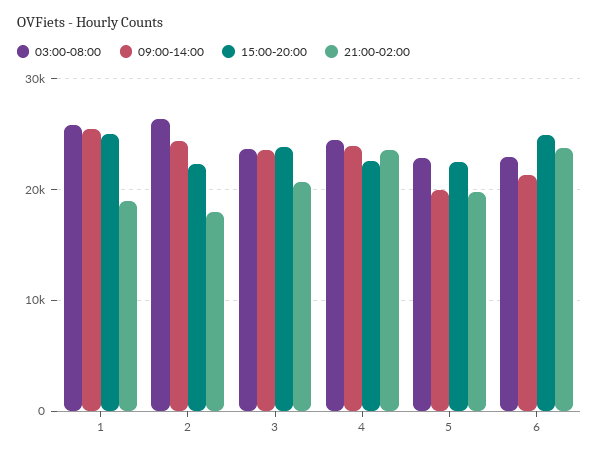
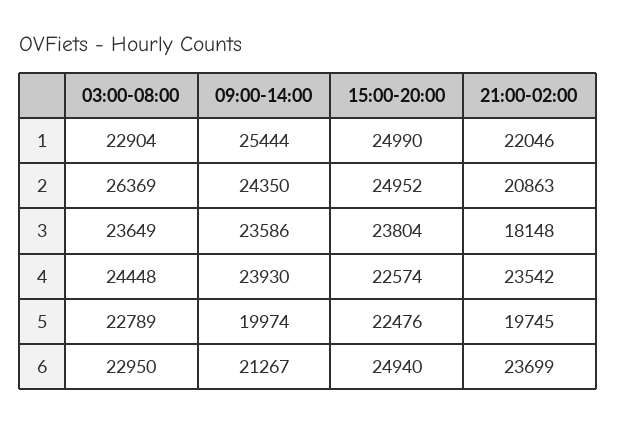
  {
    "03:00-08:00": {
-     "1": 26000,
+     "1": 22904,
      "2": 26369,
      "3": 23649,
      "4": 24448,
      "5": 22789,
      "6": 22950
    },
    "09:00-14:00": {
      "1": 25444,
      "2": 24350,
      "3": 23586,
      "4": 23930,
      "5": 19974,
      "6": 21267
    },
    "15:00-20:00": {
      "1": 24990,
-     "2": 22000,
+     "2": 24952,
      "3": 23804,
      "4": 22574,
      "5": 22476,
      "6": 24940
    },
    "21:00-02:00": {
-     "1": 19000,
+     "1": 22046,
-     "2": 18000,
+     "2": 20863,
-     "3": 21000,
+     "3": 18148,
      "4": 23542,
      "5": 19745,
      "6": 23699
    }
  }

